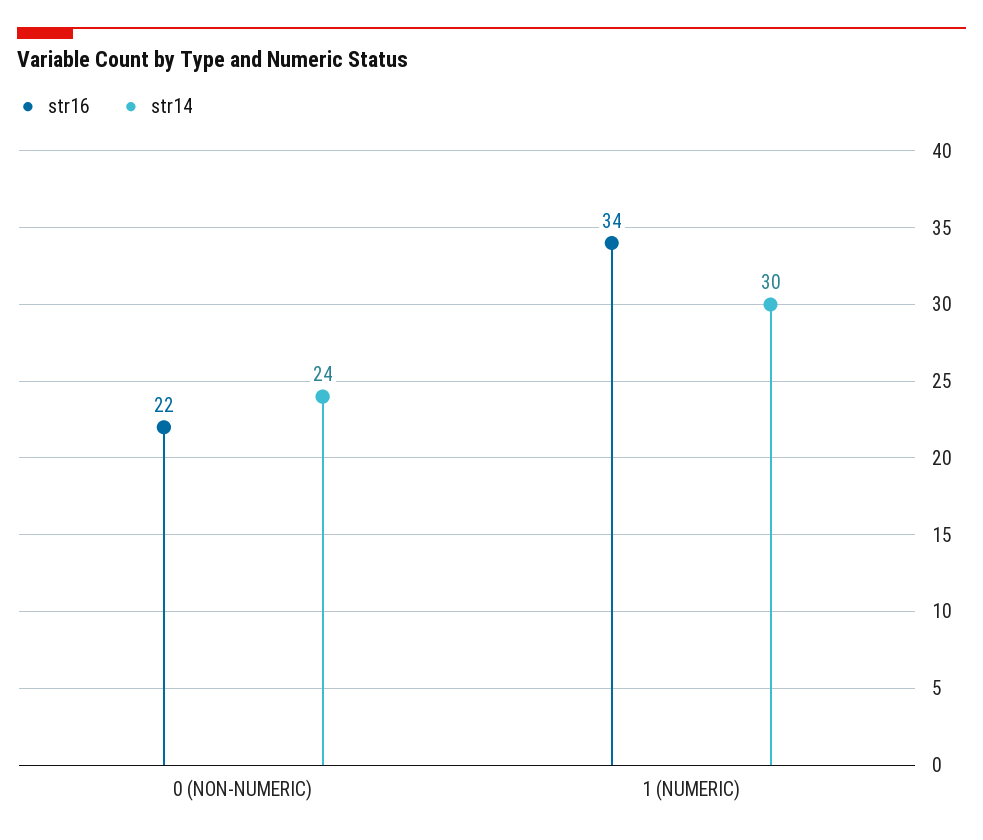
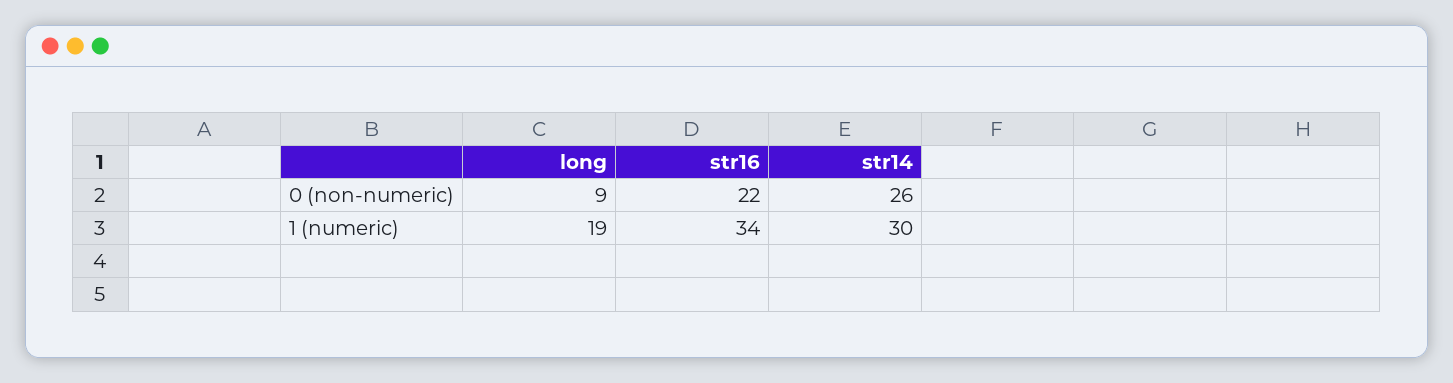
  {
    "str16": {
      "0 (NON-NUMERIC)": 22,
      "1 (NUMERIC)": 34
    },
    "str14": {
-     "0 (NON-NUMERIC)": 24,
+     "0 (NON-NUMERIC)": 26,
      "1 (NUMERIC)": 30
-   }
+   },
+   "long": {
+     "0 (NON-NUMERIC)": 9,
+     "1 (NUMERIC)": 19
+   }
  }

